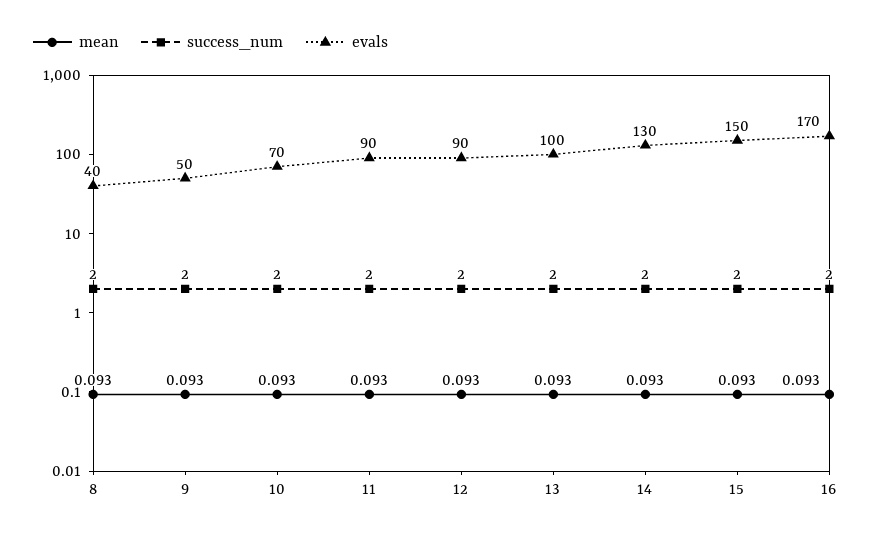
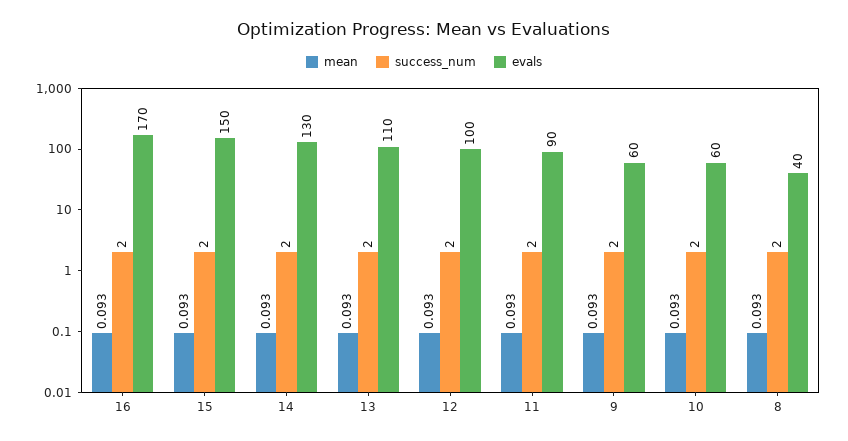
  {
    "mean": {
      "8": 0.093,
      "9": 0.093,
      "10": 0.093,
      "11": 0.093,
      "12": 0.093,
      "13": 0.093,
      "14": 0.093,
      "15": 0.093,
      "16": 0.093
    },
    "success_num": {
      "8": 2,
      "9": 2,
      "10": 2,
      "11": 2,
      "12": 2,
      "13": 2,
      "14": 2,
      "15": 2,
      "16": 2
    },
    "evals": {
      "8": 40,
-     "9": 50,
+     "9": 60,
-     "10": 70,
+     "10": 60,
      "11": 90,
-     "12": 90,
+     "12": 100,
-     "13": 100,
+     "13": 110,
      "14": 130,
      "15": 150,
      "16": 170
    }
  }

